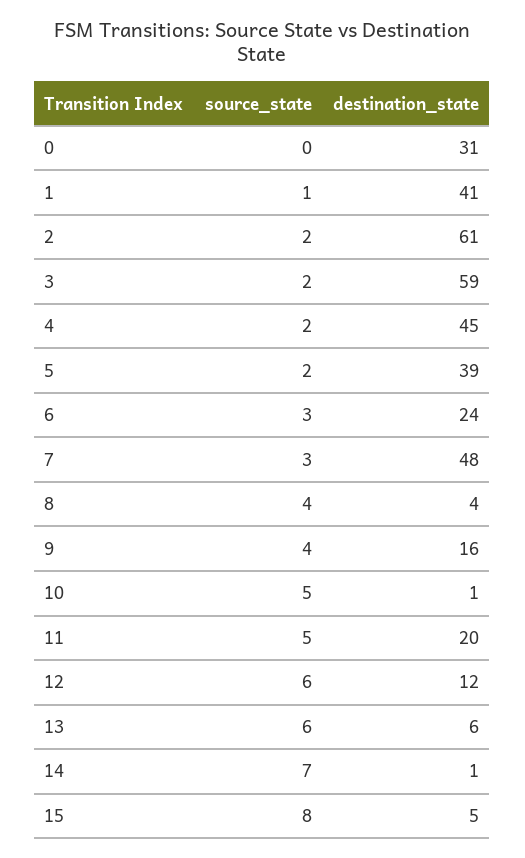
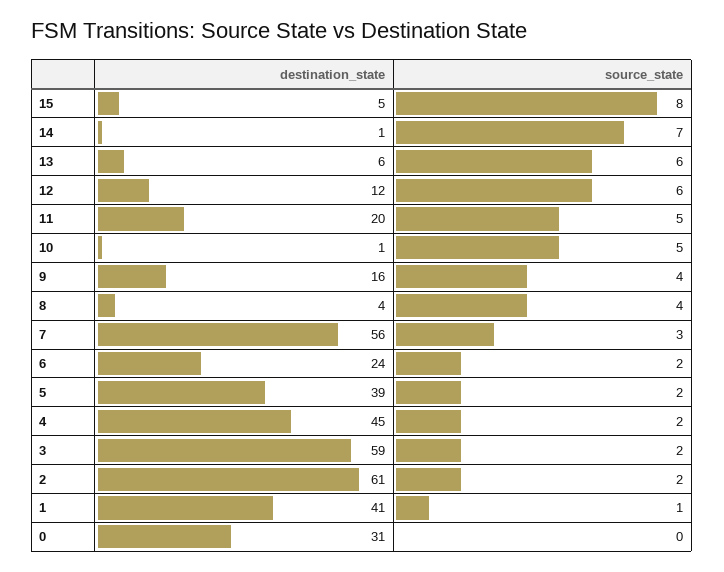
  {
    "source_state": {
      "0": 0,
      "1": 1,
      "2": 2,
      "3": 2,
      "4": 2,
      "5": 2,
-     "6": 3,
+     "6": 2,
      "7": 3,
      "8": 4,
      "9": 4,
      "10": 5,
      "11": 5,
      "12": 6,
      "13": 6,
      "14": 7,
      "15": 8
    },
    "destination_state": {
      "0": 31,
      "1": 41,
      "2": 61,
      "3": 59,
      "4": 45,
      "5": 39,
      "6": 24,
-     "7": 48,
+     "7": 56,
      "8": 4,
      "9": 16,
      "10": 1,
      "11": 20,
      "12": 12,
      "13": 6,
      "14": 1,
      "15": 5
    }
  }

